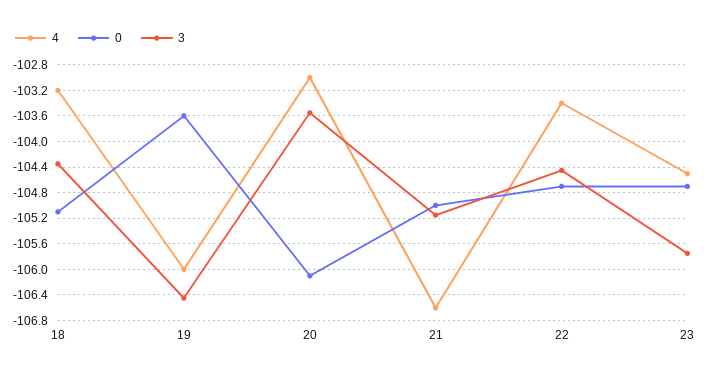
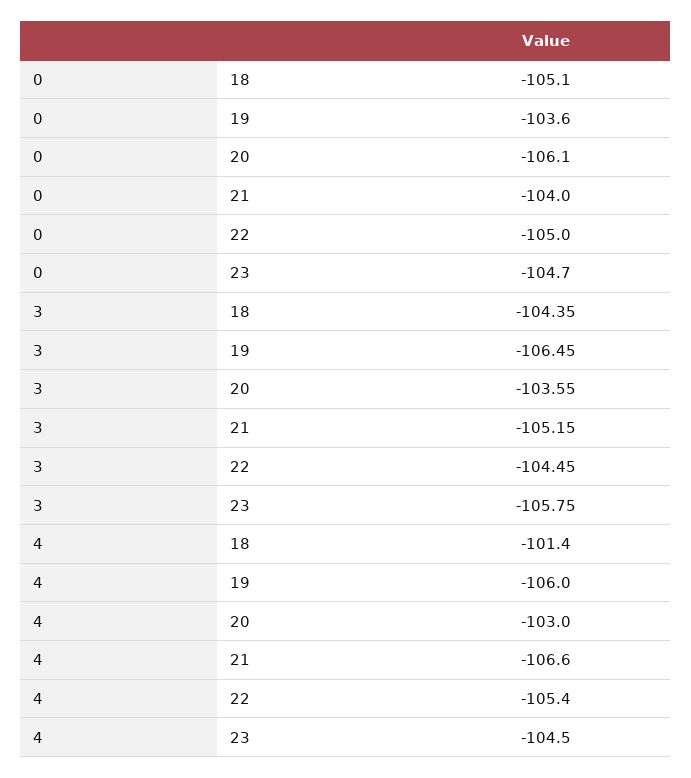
  {
    "4": {
-     "18": -103.2,
+     "18": -101.4,
      "19": -106,
      "20": -103,
      "21": -106.6,
-     "22": -103.4,
+     "22": -105.4,
      "23": -104.5
    },
    "0": {
      "18": -105.1,
      "19": -103.6,
      "20": -106.1,
-     "21": -105,
+     "21": -104,
-     "22": -104.7,
+     "22": -105,
      "23": -104.7
    },
    "3": {
      "18": -104.35,
      "19": -106.45,
      "20": -103.55,
      "21": -105.15,
      "22": -104.45,
      "23": -105.75
    }
  }

